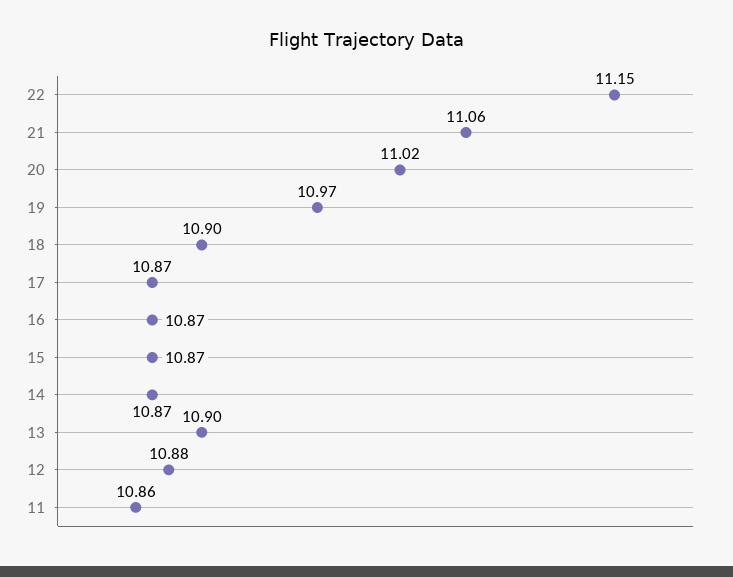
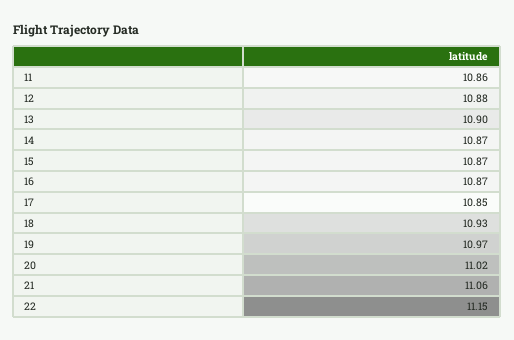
  {
    "22": 11.15,
    "21": 11.06,
    "20": 11.02,
    "19": 10.97,
-   "18": 10.9,
+   "18": 10.93,
-   "17": 10.87,
+   "17": 10.85,
    "16": 10.87,
    "15": 10.87,
    "14": 10.87,
    "13": 10.9,
    "12": 10.88,
    "11": 10.86
  }

